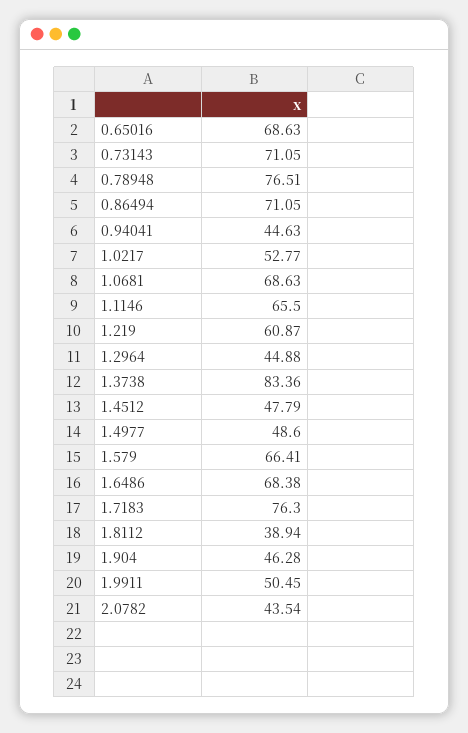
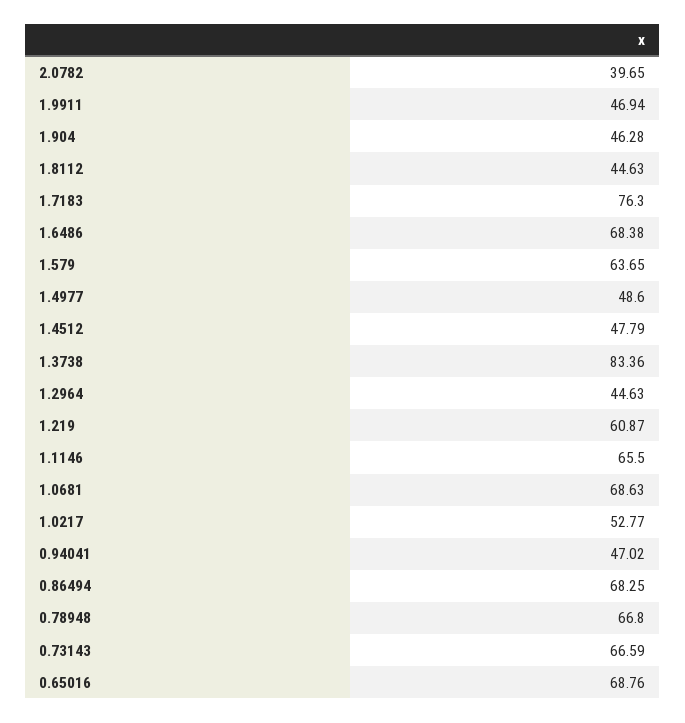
  {
-   "0.65016": 68.63,
+   "0.65016": 68.76,
-   "0.73143": 71.05,
+   "0.73143": 66.59,
-   "0.78948": 76.51,
+   "0.78948": 66.8,
-   "0.86494": 71.05,
+   "0.86494": 68.25,
-   "0.94041": 44.63,
+   "0.94041": 47.02,
    "1.0217": 52.77,
    "1.0681": 68.63,
    "1.1146": 65.5,
    "1.219": 60.87,
-   "1.2964": 44.88,
+   "1.2964": 44.63,
    "1.3738": 83.36,
    "1.4512": 47.79,
    "1.4977": 48.6,
-   "1.579": 66.41,
+   "1.579": 63.65,
    "1.6486": 68.38,
    "1.7183": 76.3,
-   "1.8112": 38.94,
+   "1.8112": 44.63,
    "1.904": 46.28,
-   "1.9911": 50.45,
+   "1.9911": 46.94,
-   "2.0782": 43.54
+   "2.0782": 39.65
  }

